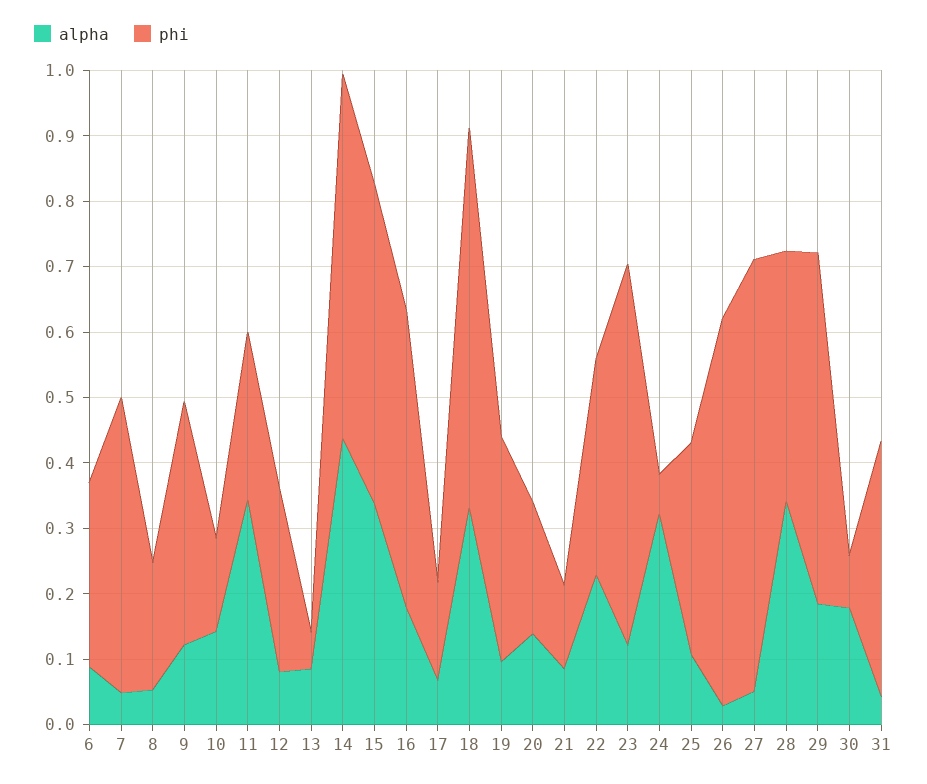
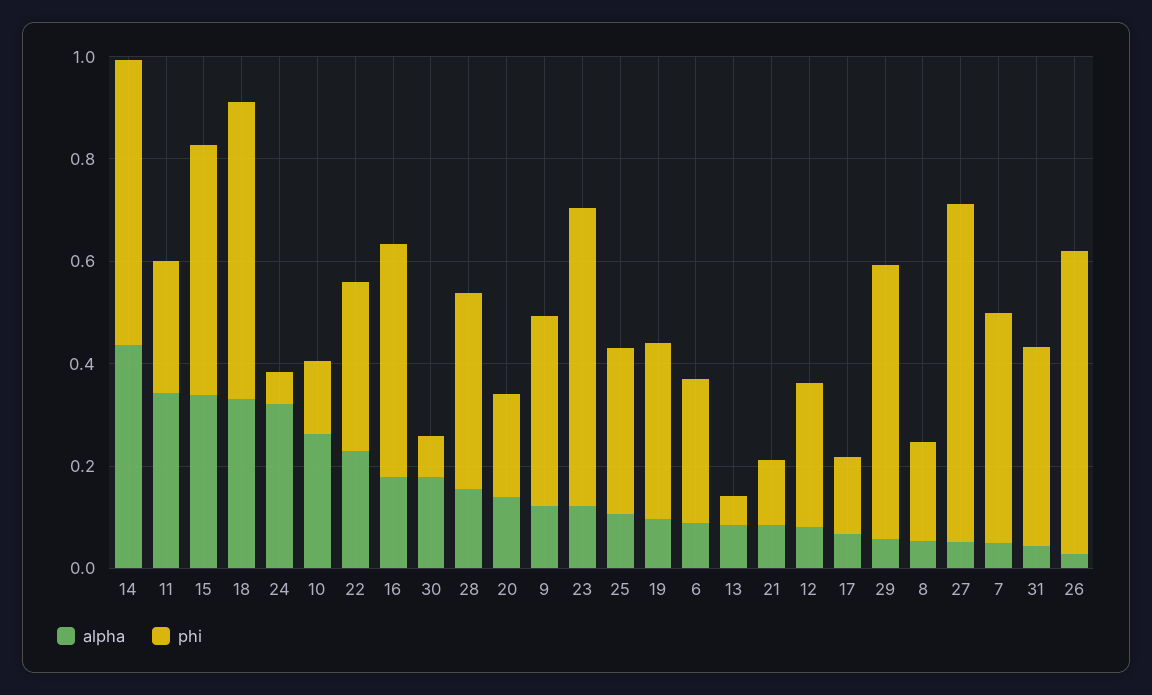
  {
    "alpha": {
      "6": 0.08,
      "7": 0.04,
      "8": 0.06,
      "9": 0.12,
-     "10": 0.14,
+     "10": 0.25,
      "11": 0.34,
      "12": 0.08,
      "13": 0.08,
      "14": 0.44,
      "15": 0.34,
      "16": 0.18,
      "17": 0.06,
      "18": 0.34,
      "19": 0.1,
      "20": 0.14,
      "21": 0.08,
      "22": 0.22,
      "23": 0.12,
      "24": 0.32,
      "25": 0.1,
      "26": 0.02,
      "27": 0.06,
-     "28": 0.34,
+     "28": 0.15,
-     "29": 0.18,
+     "29": 0.05,
      "30": 0.18,
      "31": 0.04
    },
    "phi": {
      "6": 0.28,
      "7": 0.46,
      "8": 0.2,
      "9": 0.38,
      "10": 0.14,
      "11": 0.26,
      "12": 0.28,
      "13": 0.06,
      "14": 0.56,
      "15": 0.48,
      "16": 0.46,
      "17": 0.14,
      "18": 0.58,
      "19": 0.34,
      "20": 0.2,
      "21": 0.12,
      "22": 0.34,
      "23": 0.58,
      "24": 0.06,
      "25": 0.32,
      "26": 0.6,
      "27": 0.66,
      "28": 0.38,
      "29": 0.54,
      "30": 0.08,
      "31": 0.4
    }
  }

